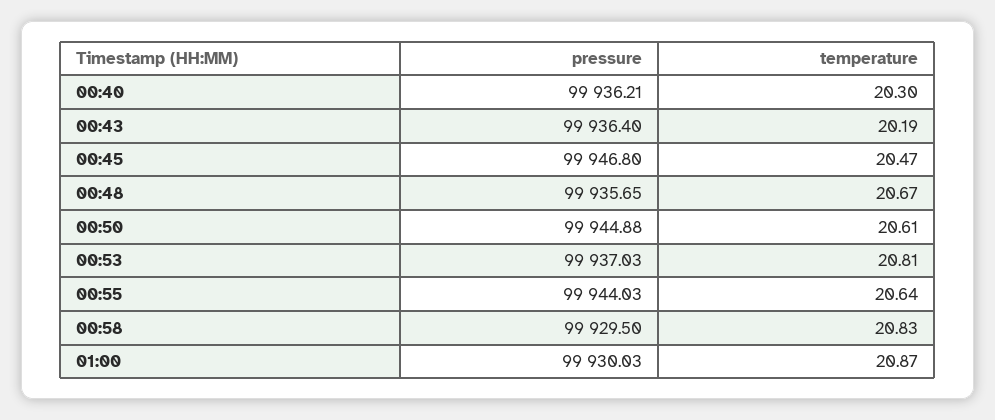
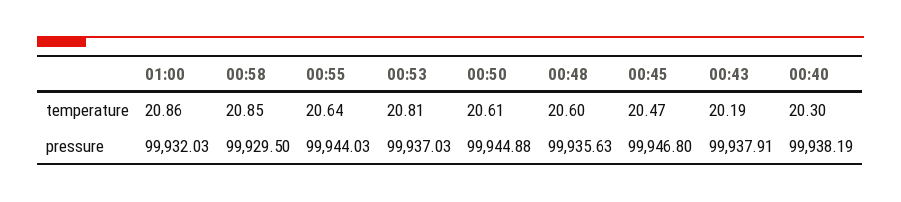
  {
    "pressure": {
-     "00:40": 99936.21,
+     "00:40": 99938.19,
-     "00:43": 99936.4,
+     "00:43": 99937.91,
      "00:45": 99946.8,
-     "00:48": 99935.65,
+     "00:48": 99935.63,
      "00:50": 99944.88,
      "00:53": 99937.03,
      "00:55": 99944.03,
      "00:58": 99929.5,
-     "01:00": 99930.03
+     "01:00": 99932.03
    },
    "temperature": {
      "00:40": 20.3,
      "00:43": 20.19,
      "00:45": 20.47,
-     "00:48": 20.67,
+     "00:48": 20.6,
      "00:50": 20.61,
      "00:53": 20.81,
      "00:55": 20.64,
-     "00:58": 20.83,
+     "00:58": 20.85,
-     "01:00": 20.87
+     "01:00": 20.86
    }
  }

